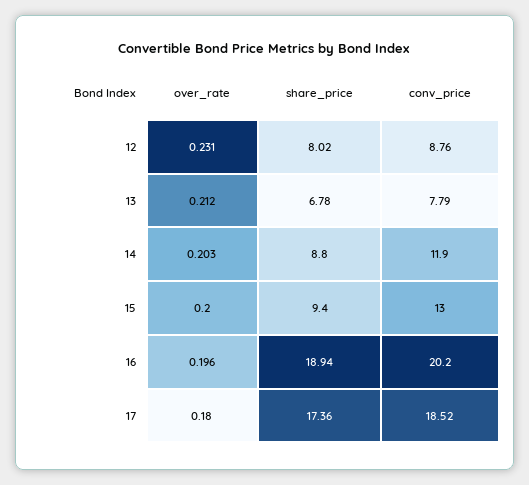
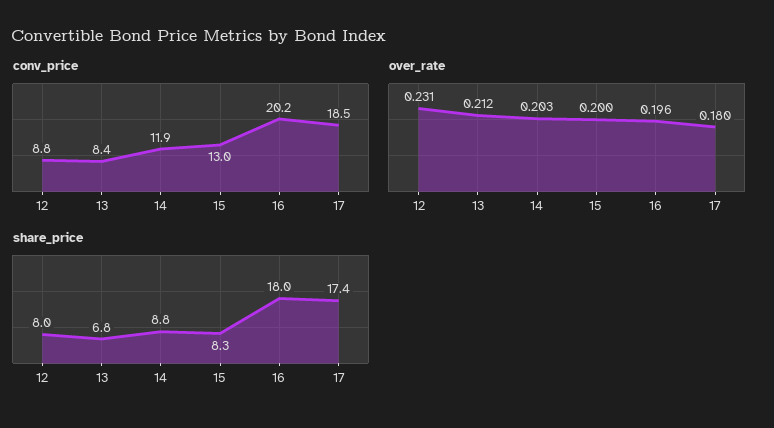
  {
    "over_rate": {
      "12": 0.231,
      "13": 0.212,
      "14": 0.203,
      "15": 0.2,
      "16": 0.196,
      "17": 0.18
    },
    "share_price": {
      "12": 8.02,
      "13": 6.78,
      "14": 8.8,
-     "15": 9.4,
+     "15": 8.3,
-     "16": 18.94,
+     "16": 18,
      "17": 17.36
    },
    "conv_price": {
      "12": 8.76,
-     "13": 7.79,
+     "13": 8.4,
      "14": 11.9,
      "15": 13,
      "16": 20.2,
      "17": 18.52
    }
  }

